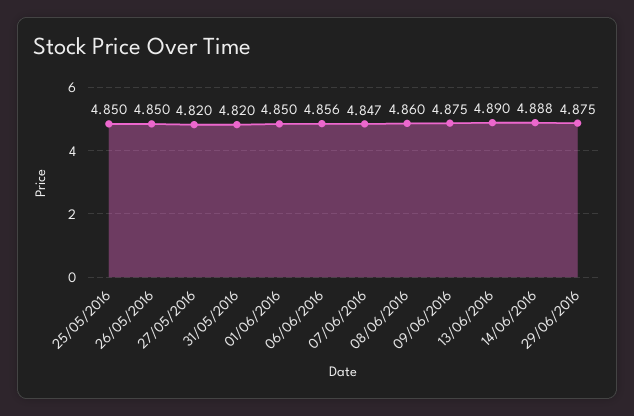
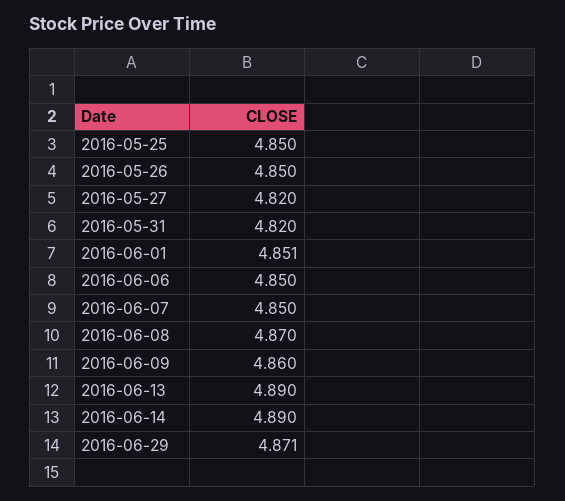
  {
    "25/05/2016": 4.85,
    "26/05/2016": 4.85,
    "27/05/2016": 4.82,
    "31/05/2016": 4.82,
-   "01/06/2016": 4.85,
+   "01/06/2016": 4.851,
-   "06/06/2016": 4.856,
+   "06/06/2016": 4.85,
-   "07/06/2016": 4.847,
+   "07/06/2016": 4.85,
-   "08/06/2016": 4.86,
+   "08/06/2016": 4.87,
-   "09/06/2016": 4.875,
+   "09/06/2016": 4.86,
    "13/06/2016": 4.89,
-   "14/06/2016": 4.888,
+   "14/06/2016": 4.89,
-   "29/06/2016": 4.875
+   "29/06/2016": 4.871
  }

